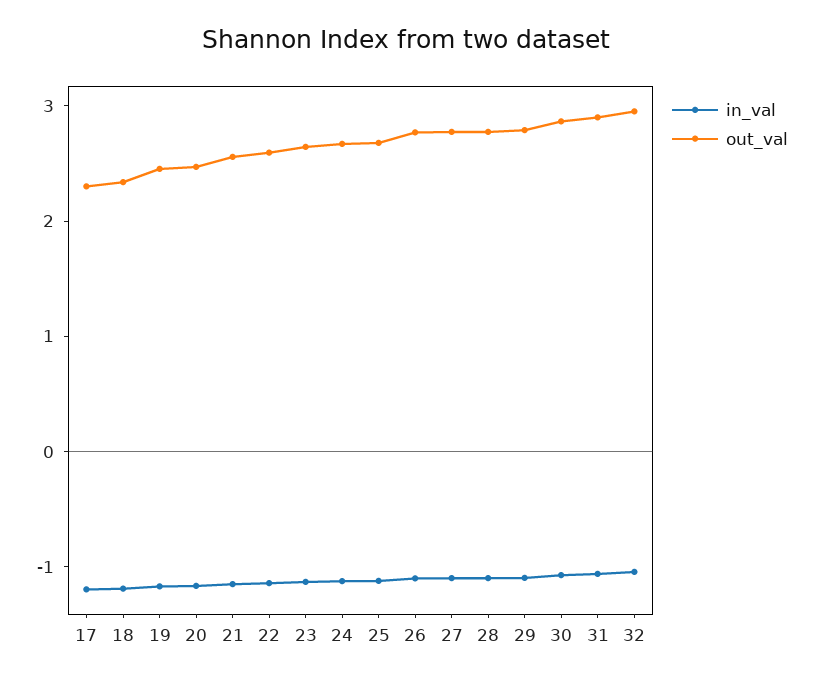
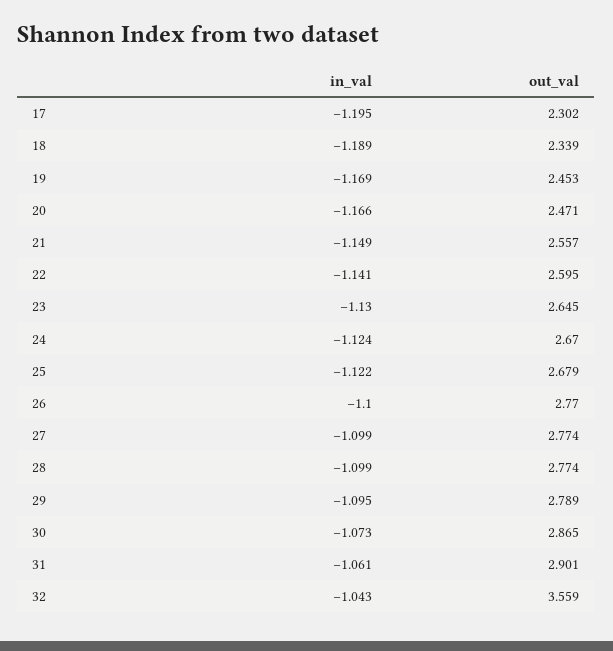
  {
    "in_val": {
      "17": -1.195,
      "18": -1.189,
      "19": -1.169,
      "20": -1.166,
      "21": -1.149,
      "22": -1.141,
      "23": -1.13,
      "24": -1.124,
      "25": -1.122,
      "26": -1.1,
      "27": -1.099,
      "28": -1.099,
      "29": -1.095,
      "30": -1.073,
      "31": -1.061,
      "32": -1.043
    },
    "out_val": {
      "17": 2.302,
      "18": 2.339,
      "19": 2.453,
      "20": 2.471,
      "21": 2.557,
      "22": 2.595,
      "23": 2.645,
      "24": 2.67,
      "25": 2.679,
      "26": 2.77,
      "27": 2.774,
      "28": 2.774,
      "29": 2.789,
      "30": 2.865,
      "31": 2.901,
-     "32": 3
+     "32": 3.559
    }
  }

